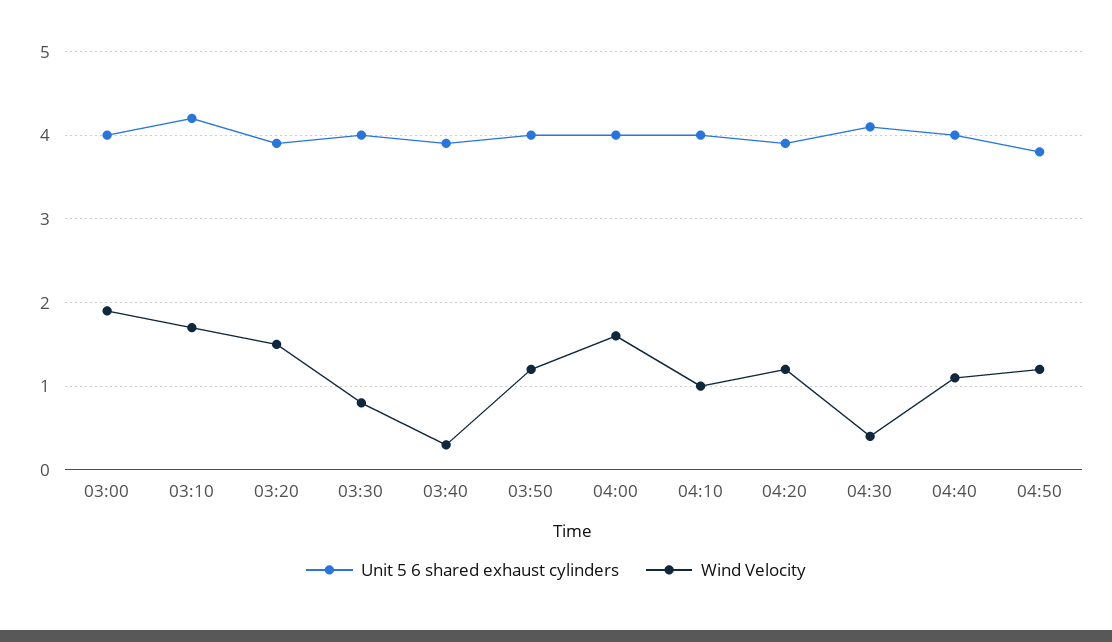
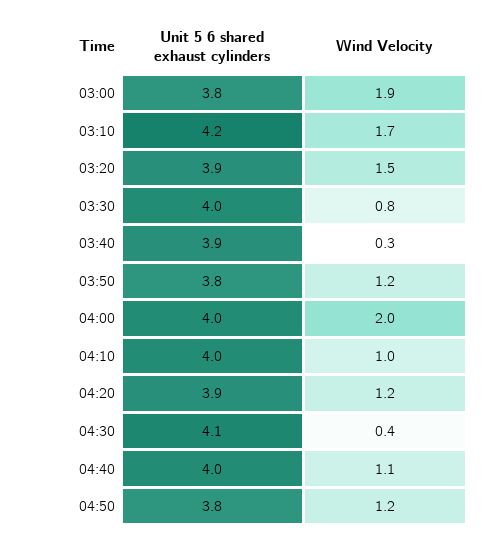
  {
    "Unit 5 6 shared exhaust cylinders": {
-     "03:00": 4,
+     "03:00": 3.8,
      "03:10": 4.2,
      "03:20": 3.9,
      "03:30": 4,
      "03:40": 3.9,
-     "03:50": 4,
+     "03:50": 3.8,
      "04:00": 4,
      "04:10": 4,
      "04:20": 3.9,
      "04:30": 4.1,
      "04:40": 4,
      "04:50": 3.8
    },
    "Wind Velocity": {
      "03:00": 1.9,
      "03:10": 1.7,
      "03:20": 1.5,
      "03:30": 0.8,
      "03:40": 0.3,
      "03:50": 1.2,
-     "04:00": 1.6,
+     "04:00": 2,
      "04:10": 1,
      "04:20": 1.2,
      "04:30": 0.4,
      "04:40": 1.1,
      "04:50": 1.2
    }
  }

